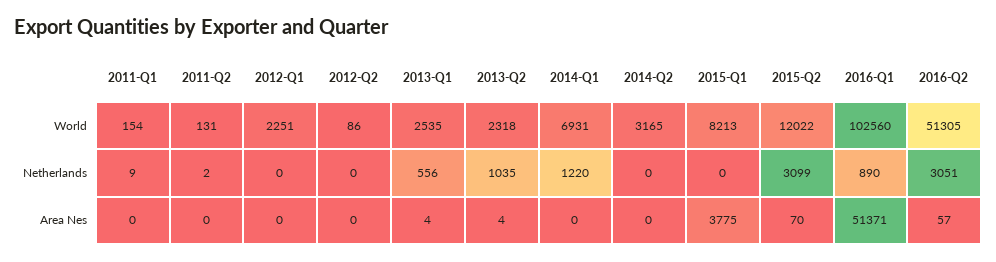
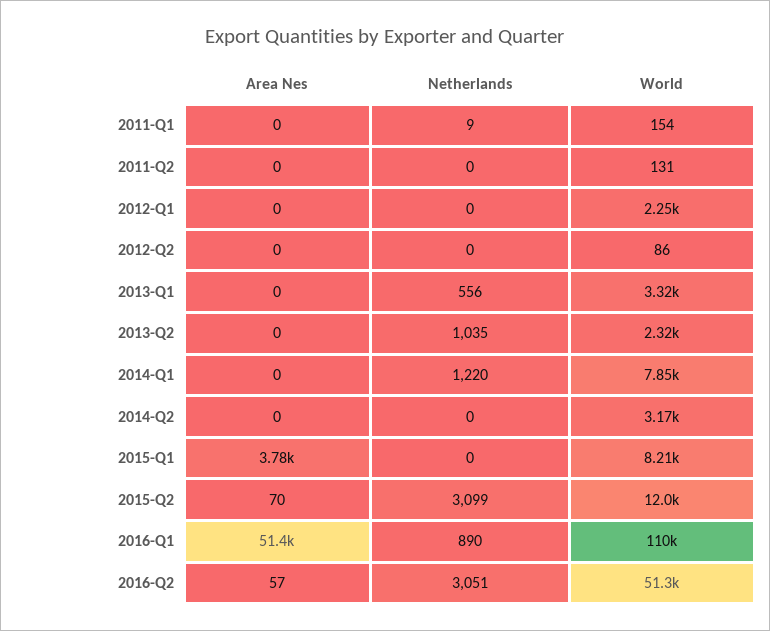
  {
    "2011-Q1": {
      "World": 154,
      "Netherlands": 9,
      "Area Nes": 0
    },
    "2011-Q2": {
      "World": 131,
-     "Netherlands": 2,
+     "Netherlands": 0,
      "Area Nes": 0
    },
    "2012-Q1": {
      "World": 2251,
      "Netherlands": 0,
      "Area Nes": 0
    },
    "2012-Q2": {
      "World": 86,
      "Netherlands": 0,
      "Area Nes": 0
    },
    "2013-Q1": {
-     "World": 2535,
+     "World": 3320,
      "Netherlands": 556,
-     "Area Nes": 4
+     "Area Nes": 0
    },
    "2013-Q2": {
      "World": 2318,
      "Netherlands": 1035,
-     "Area Nes": 4
+     "Area Nes": 0
    },
    "2014-Q1": {
-     "World": 6931,
+     "World": 7850,
      "Netherlands": 1220,
      "Area Nes": 0
    },
    "2014-Q2": {
      "World": 3165,
      "Netherlands": 0,
      "Area Nes": 0
    },
    "2015-Q1": {
      "World": 8213,
      "Netherlands": 0,
      "Area Nes": 3775
    },
    "2015-Q2": {
      "World": 12022,
      "Netherlands": 3099,
      "Area Nes": 70
    },
    "2016-Q1": {
-     "World": 102560,
+     "World": 110000,
      "Netherlands": 890,
      "Area Nes": 51371
    },
    "2016-Q2": {
      "World": 51305,
      "Netherlands": 3051,
      "Area Nes": 57
    }
  }

